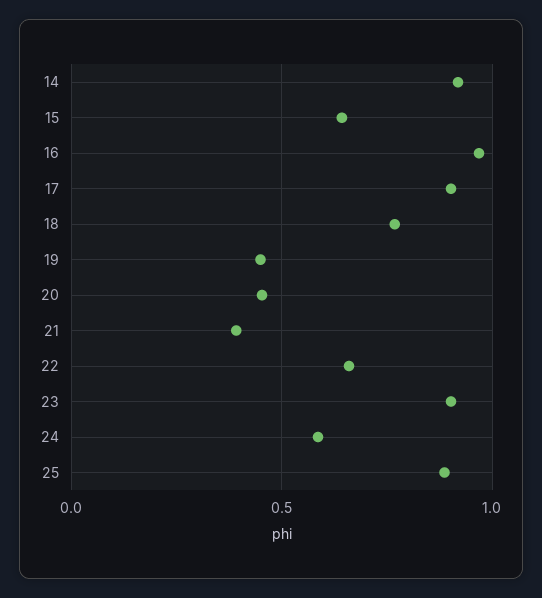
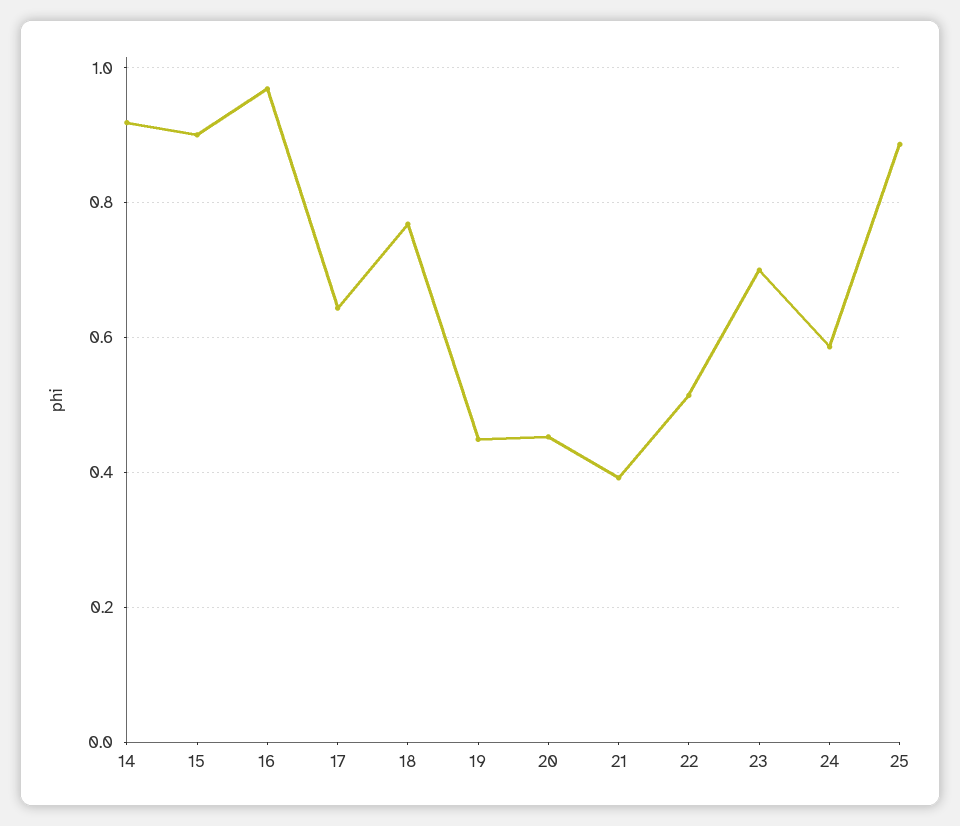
  {
    "14": 0.92,
-   "15": 0.65,
+   "15": 0.9,
    "16": 0.96,
-   "17": 0.9,
+   "17": 0.64,
    "18": 0.76,
    "19": 0.44,
    "20": 0.46,
    "21": 0.4,
-   "22": 0.65,
+   "22": 0.52,
-   "23": 0.9,
+   "23": 0.7,
    "24": 0.58,
    "25": 0.88
  }

